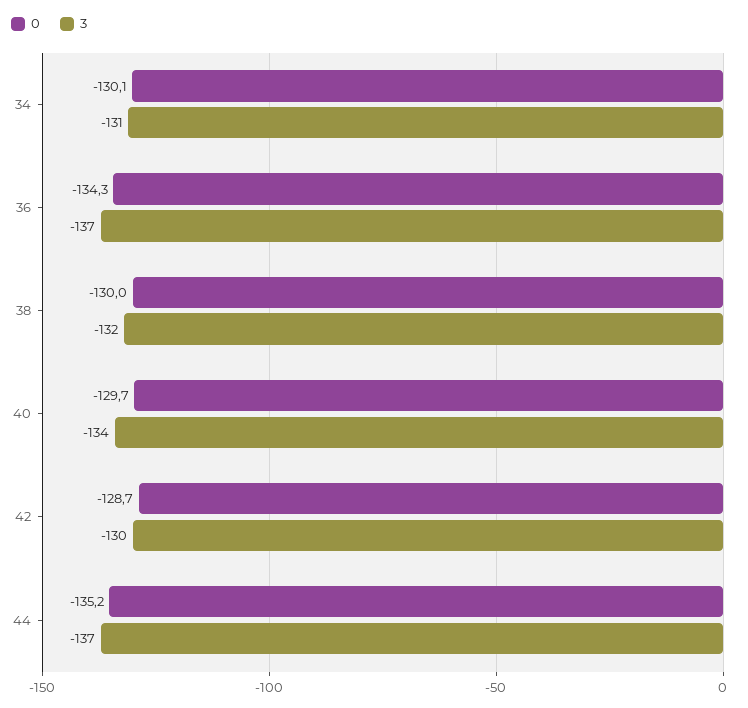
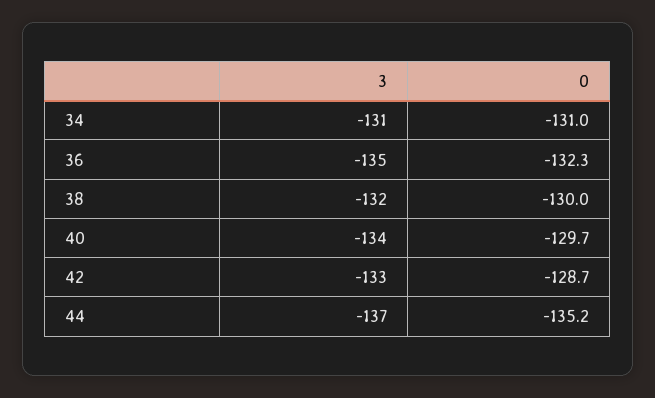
  {
    "0": {
-     "34": -130.1,
+     "34": -131,
-     "36": -134.3,
+     "36": -132.3,
      "38": -130,
      "40": -129.7,
      "42": -128.7,
      "44": -135.2
    },
    "3": {
      "34": -131,
-     "36": -137,
+     "36": -135,
      "38": -132,
      "40": -134,
-     "42": -130,
+     "42": -133,
      "44": -137
    }
  }

